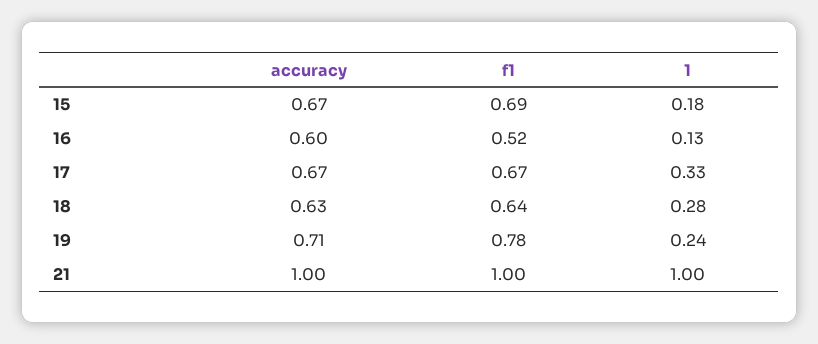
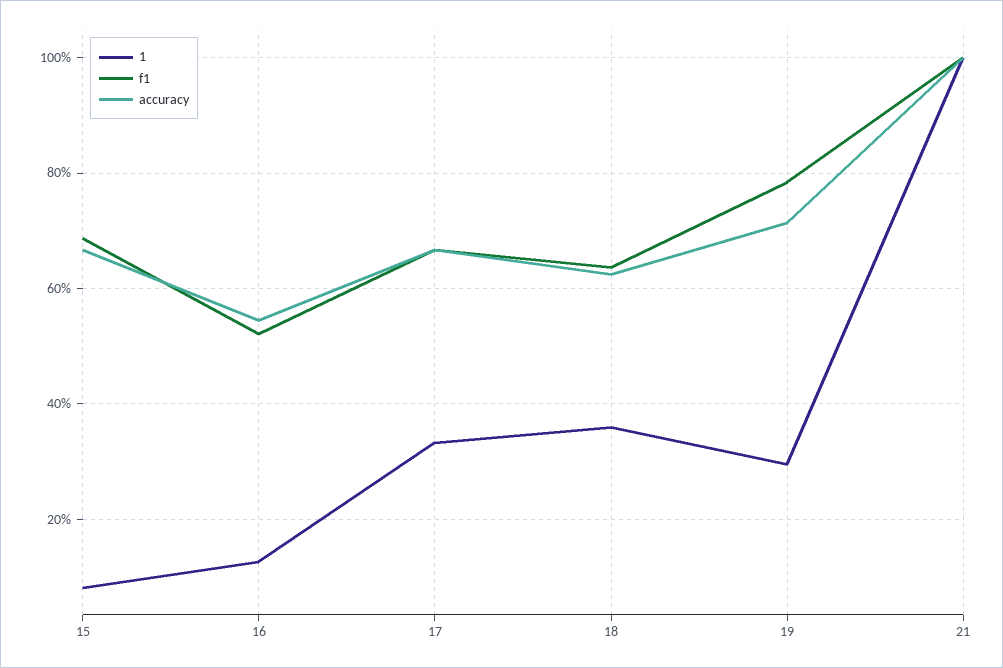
  {
    "accuracy": {
      "15": 0.67,
-     "16": 0.6,
+     "16": 0.54,
      "17": 0.67,
      "18": 0.63,
      "19": 0.71,
      "21": 1
    },
    "f1": {
      "15": 0.69,
      "16": 0.52,
      "17": 0.67,
      "18": 0.64,
      "19": 0.78,
      "21": 1
    },
    "1": {
-     "15": 0.18,
+     "15": 0.08,
      "16": 0.13,
      "17": 0.33,
-     "18": 0.28,
+     "18": 0.36,
-     "19": 0.24,
+     "19": 0.3,
      "21": 1
    }
  }

